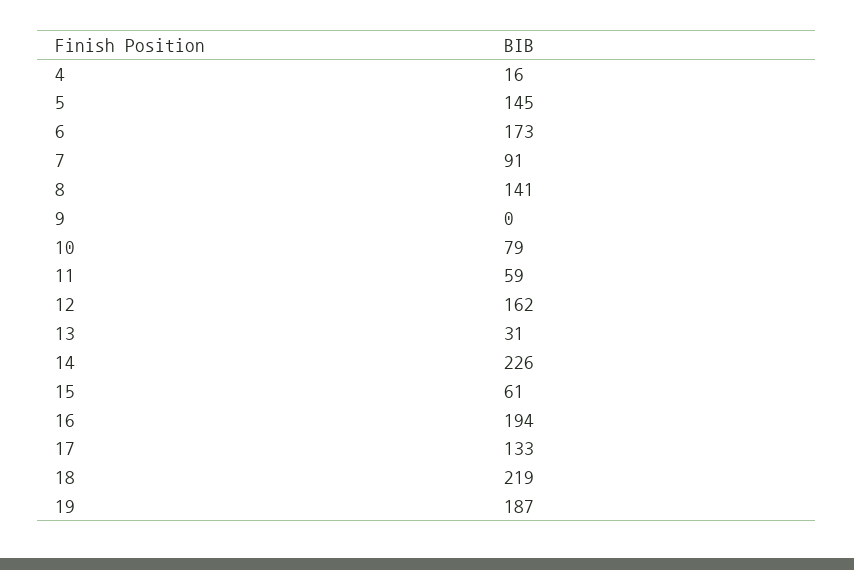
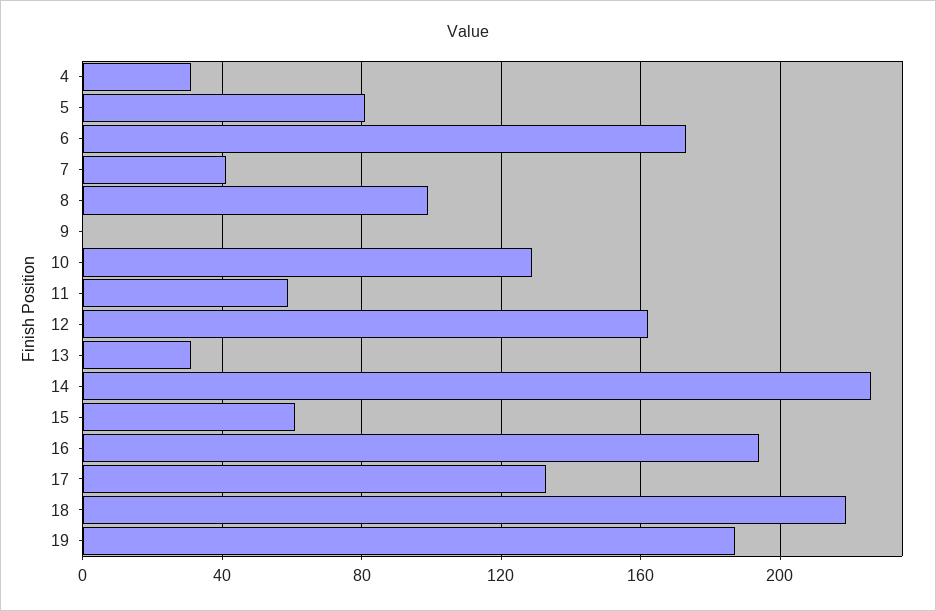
  {
-   "4": 16,
+   "4": 30,
-   "5": 145,
+   "5": 80,
    "6": 173,
-   "7": 91,
+   "7": 40,
-   "8": 141,
+   "8": 100,
    "9": 0,
-   "10": 79,
+   "10": 130,
    "11": 59,
    "12": 162,
    "13": 31,
    "14": 226,
    "15": 61,
    "16": 194,
    "17": 133,
    "18": 219,
    "19": 187
  }

